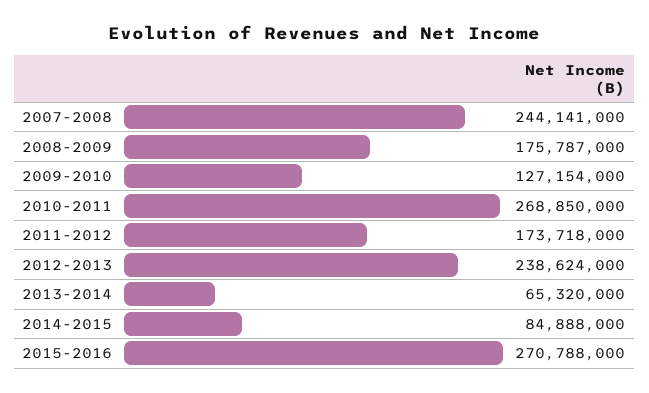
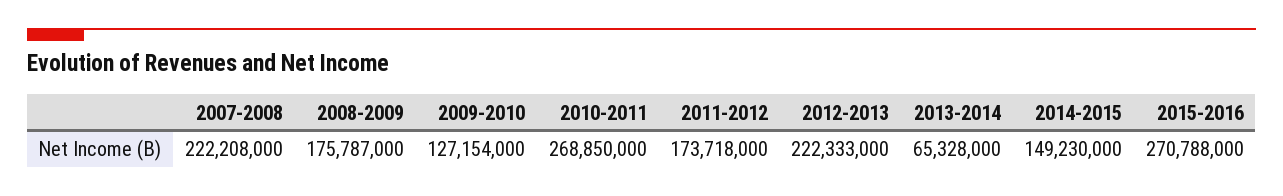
  {
-   "2007-2008": 244141000,
+   "2007-2008": 222208000,
    "2008-2009": 175787000,
    "2009-2010": 127154000,
    "2010-2011": 268850000,
    "2011-2012": 173718000,
-   "2012-2013": 238624000,
+   "2012-2013": 222333000,
-   "2013-2014": 65320000,
+   "2013-2014": 65328000,
-   "2014-2015": 84888000,
+   "2014-2015": 149230000,
    "2015-2016": 270788000
  }

